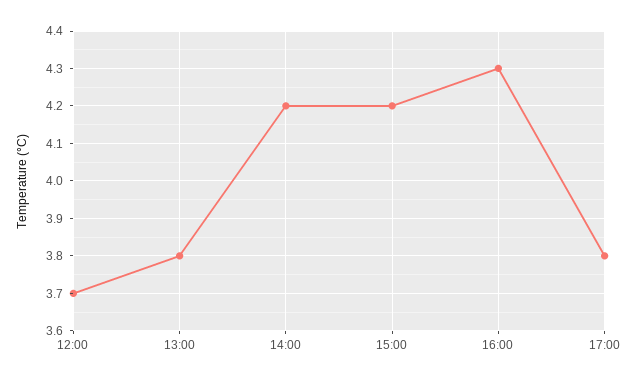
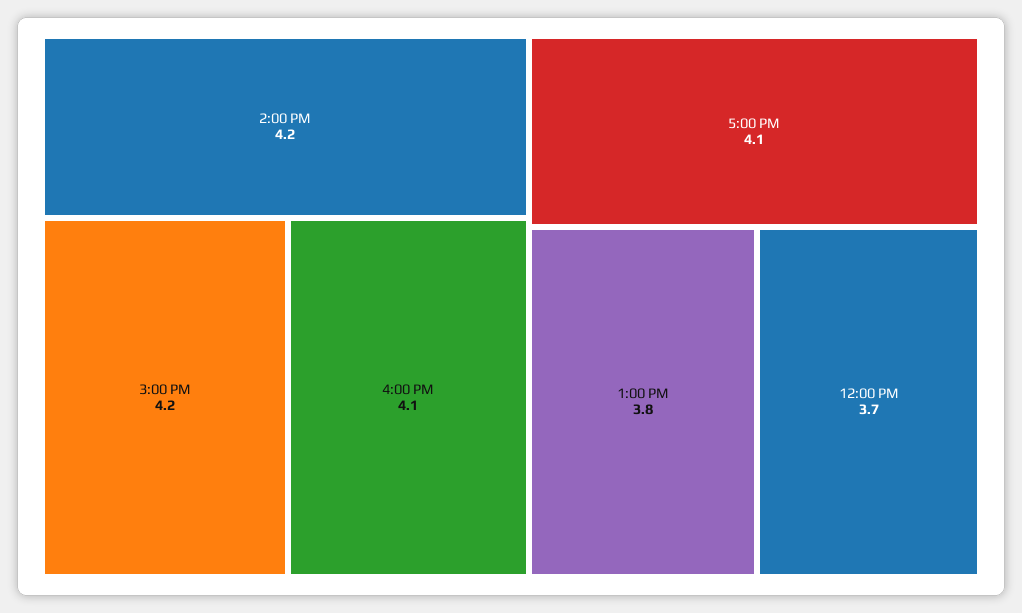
  {
    "12:00": 3.7,
    "13:00": 3.8,
    "14:00": 4.2,
    "15:00": 4.2,
-   "16:00": 4.3,
+   "16:00": 4.1,
-   "17:00": 3.8
+   "17:00": 4.1
  }

